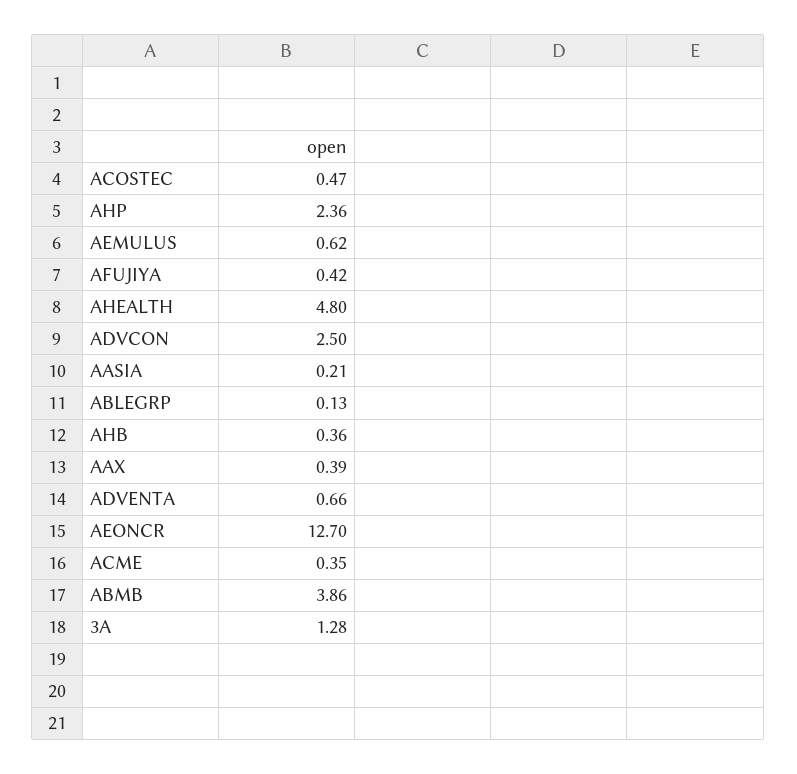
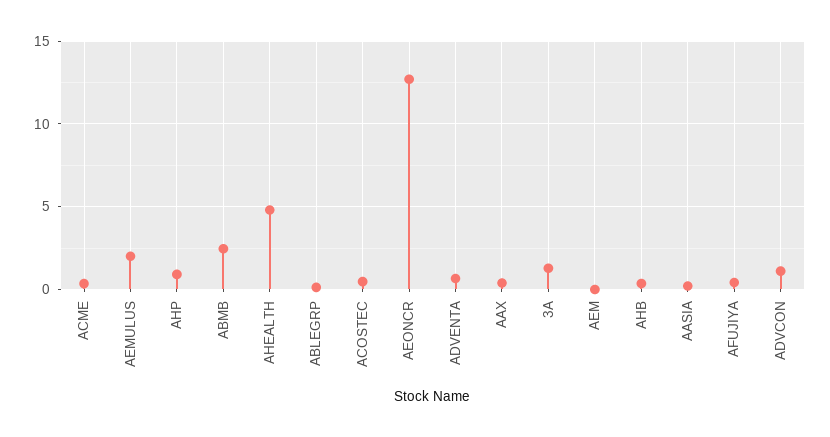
  {
    "ACOSTEC": 0.47,
-   "AHP": 2.36,
+   "AHP": 1,
-   "AEMULUS": 0.62,
+   "AEMULUS": 2,
    "AFUJIYA": 0.42,
    "AHEALTH": 4.8,
-   "ADVCON": 2.5,
+   "ADVCON": 1,
    "AASIA": 0.21,
    "ABLEGRP": 0.13,
    "AHB": 0.36,
    "AAX": 0.39,
    "ADVENTA": 0.66,
    "AEONCR": 12.7,
    "ACME": 0.35,
-   "ABMB": 3.86,
+   "ABMB": 2.5,
-   "3A": 1.28
+   "3A": 1.28,
+   "AEM": 0
  }

